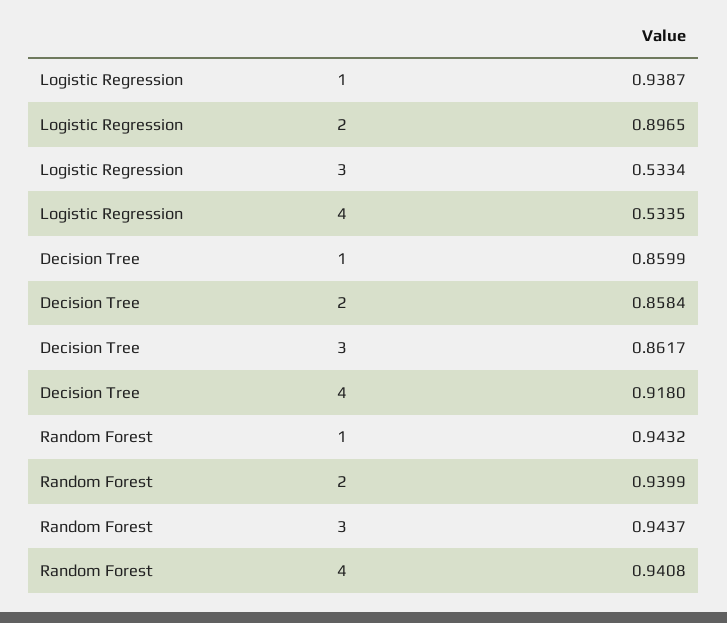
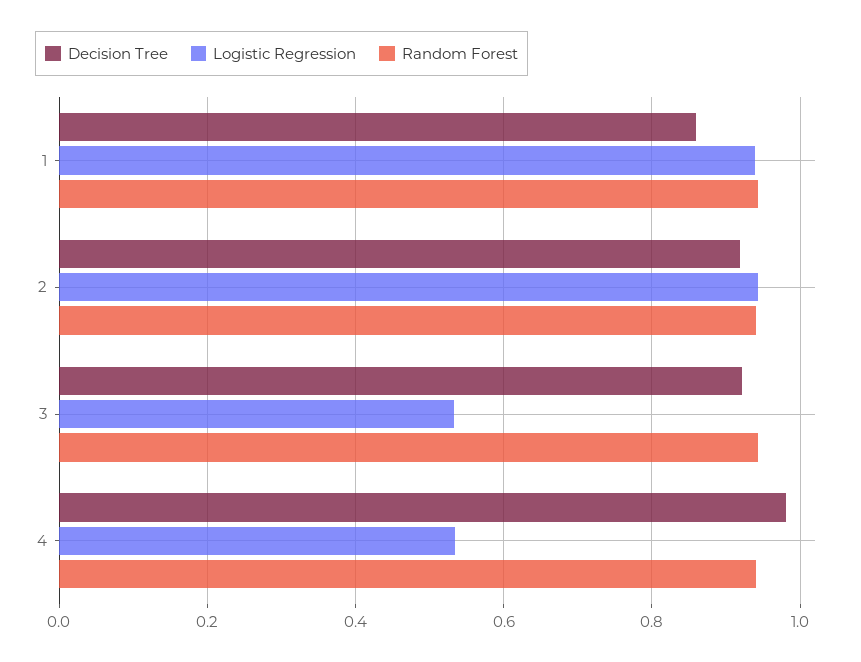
  {
    "Logistic Regression": {
      "1": 0.9387,
-     "2": 0.8965,
+     "2": 0.94,
      "3": 0.5334,
      "4": 0.5335
    },
    "Decision Tree": {
      "1": 0.8599,
-     "2": 0.8584,
+     "2": 0.92,
-     "3": 0.8617,
+     "3": 0.92,
-     "4": 0.918
+     "4": 0.98
    },
    "Random Forest": {
      "1": 0.9432,
      "2": 0.9399,
      "3": 0.9437,
      "4": 0.9408
    }
  }

